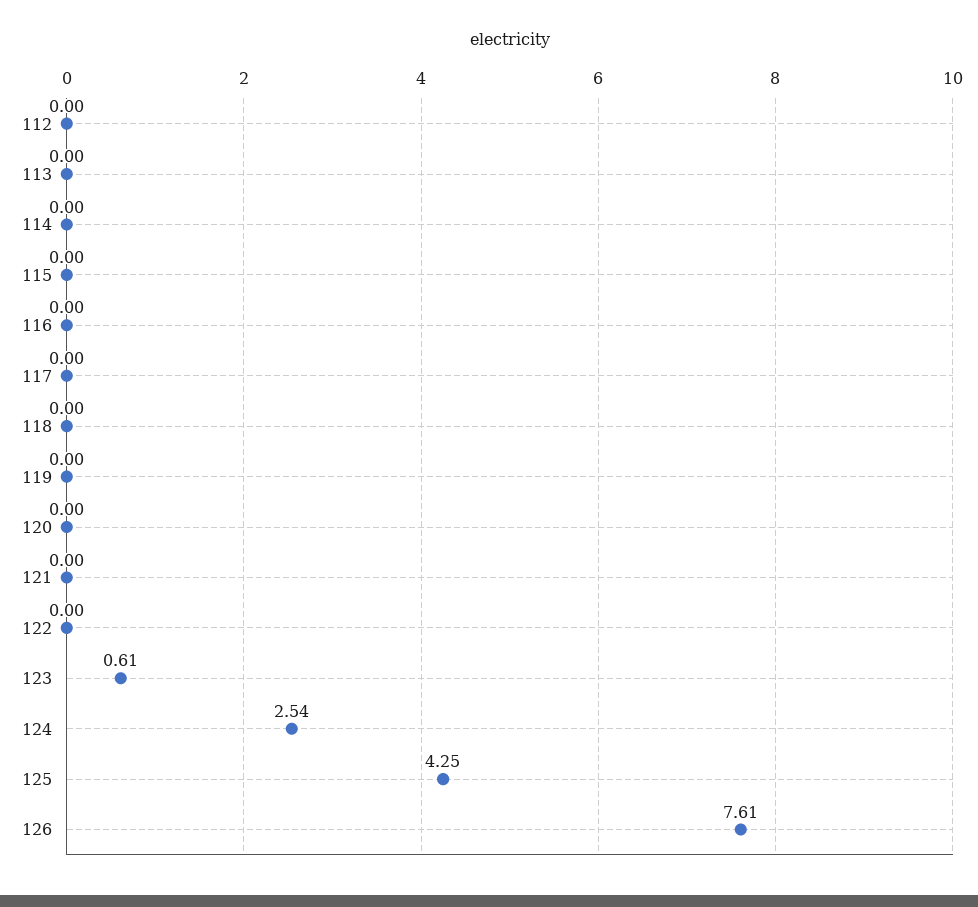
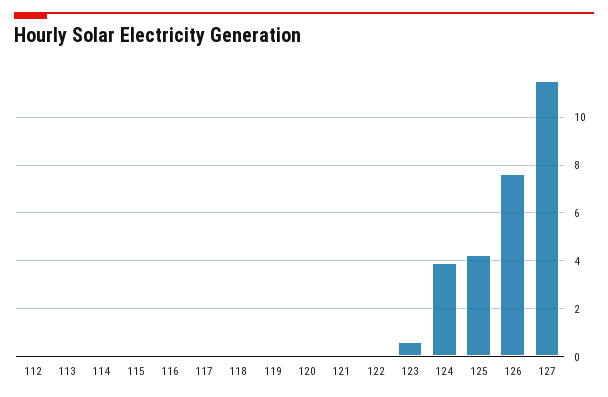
  {
    "112": 0,
    "113": 0,
    "114": 0,
    "115": 0,
    "116": 0,
    "117": 0,
    "118": 0,
    "119": 0,
    "120": 0,
    "121": 0,
    "122": 0,
    "123": 0.61,
-   "124": 2.54,
+   "124": 4,
    "125": 4.25,
-   "126": 7.61
+   "126": 7.61,
+   "127": 11.5
  }

